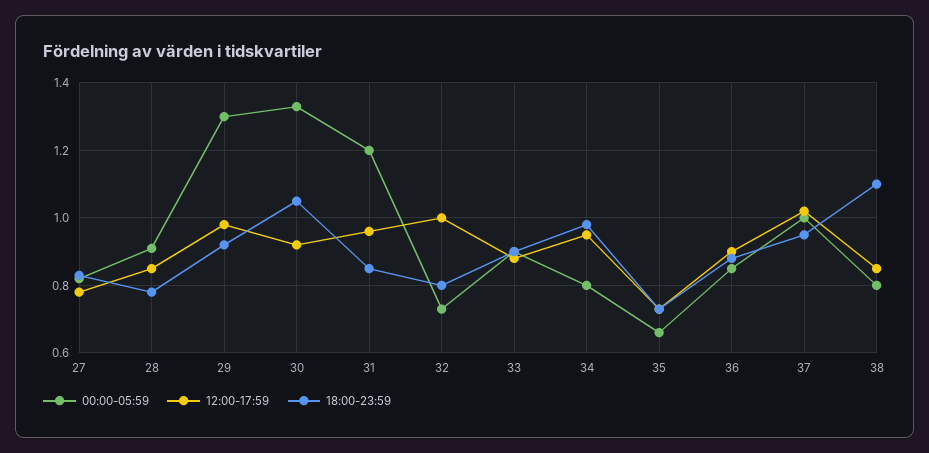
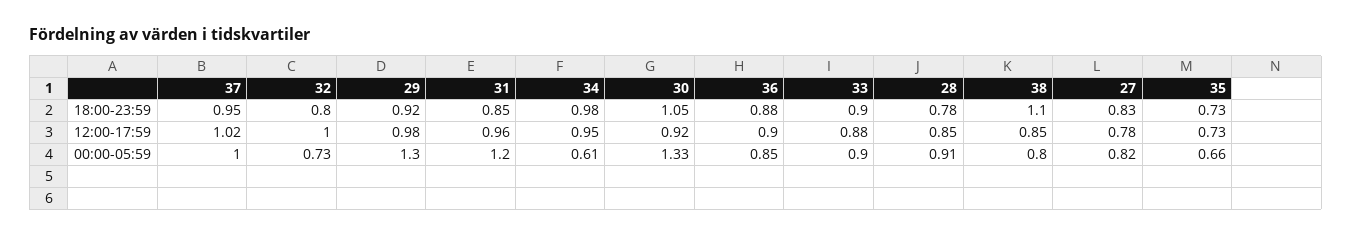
  {
    "00:00-05:59": {
      "27": 0.82,
      "28": 0.91,
      "29": 1.3,
      "30": 1.33,
      "31": 1.2,
      "32": 0.73,
      "33": 0.9,
-     "34": 0.8,
+     "34": 0.61,
      "35": 0.66,
      "36": 0.85,
      "37": 1,
      "38": 0.8
    },
    "12:00-17:59": {
      "27": 0.78,
      "28": 0.85,
      "29": 0.98,
      "30": 0.92,
      "31": 0.96,
      "32": 1,
      "33": 0.88,
      "34": 0.95,
      "35": 0.73,
      "36": 0.9,
      "37": 1.02,
      "38": 0.85
    },
    "18:00-23:59": {
      "27": 0.83,
      "28": 0.78,
      "29": 0.92,
      "30": 1.05,
      "31": 0.85,
      "32": 0.8,
      "33": 0.9,
      "34": 0.98,
      "35": 0.73,
      "36": 0.88,
      "37": 0.95,
      "38": 1.1
    }
  }

